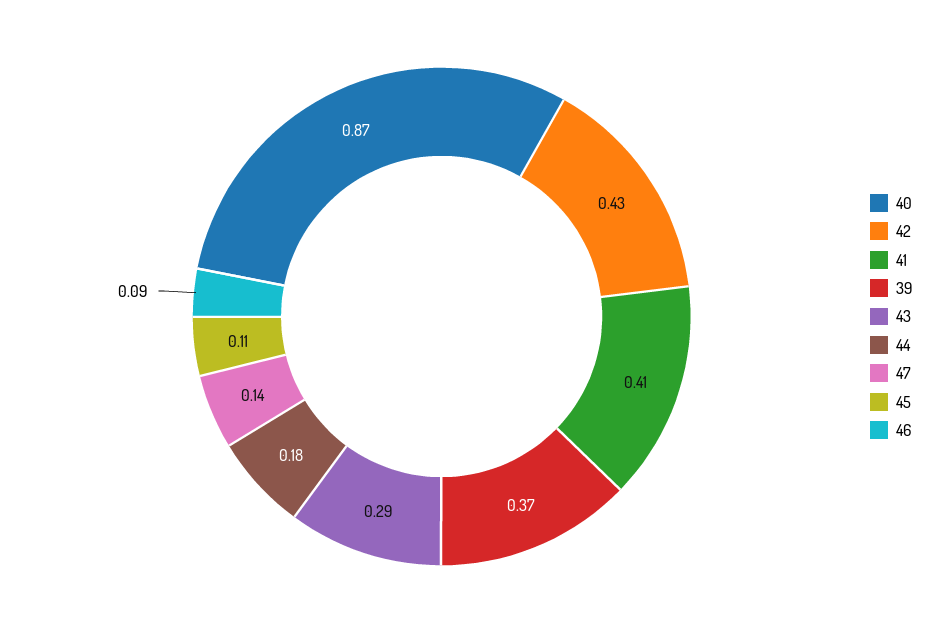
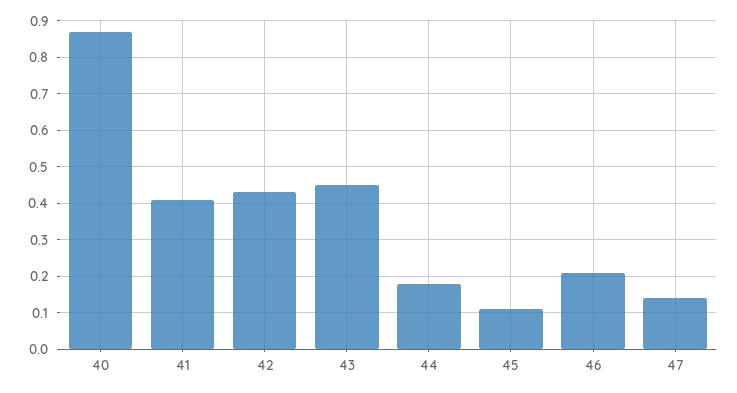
  {
    "40": 0.87,
    "42": 0.43,
    "41": 0.41,
-   "39": 0.37,
-   "43": 0.29,
+   "43": 0.45,
    "44": 0.18,
    "47": 0.14,
    "45": 0.11,
-   "46": 0.09
+   "46": 0.2
  }

